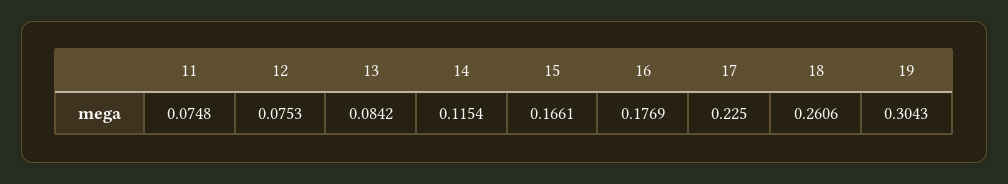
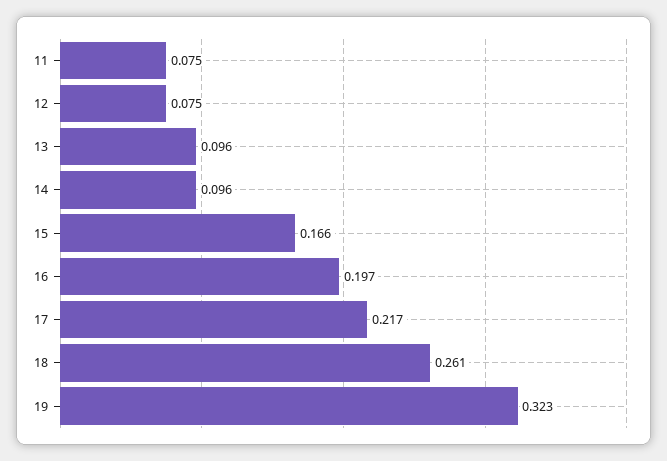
  {
    "11": 0.0748,
    "12": 0.0753,
-   "13": 0.0842,
+   "13": 0.096,
-   "14": 0.1154,
+   "14": 0.096,
    "15": 0.1661,
-   "16": 0.1769,
+   "16": 0.197,
-   "17": 0.225,
+   "17": 0.217,
    "18": 0.2606,
-   "19": 0.3043
+   "19": 0.323
  }

